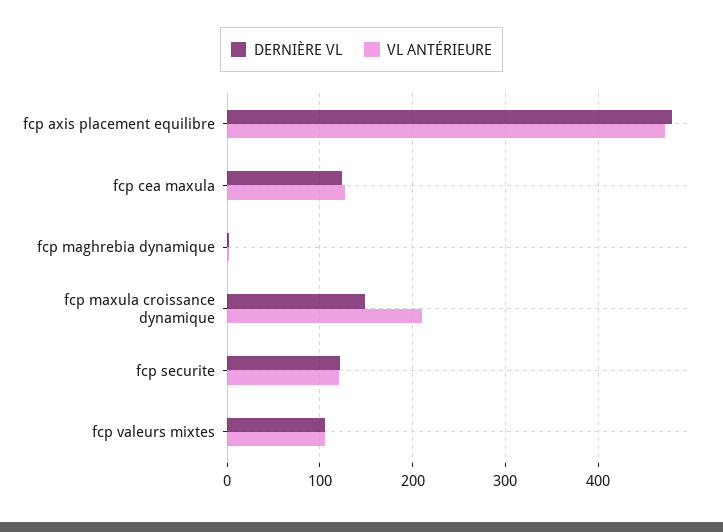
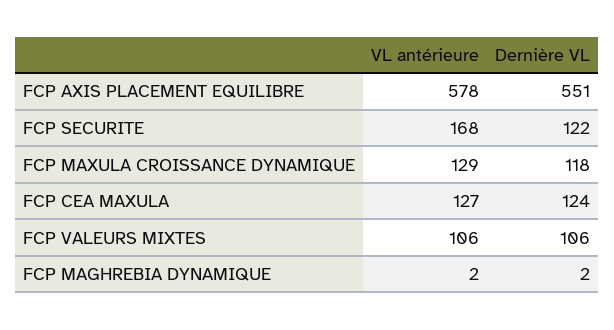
  {
    "DERNIÈRE VL": {
-     "fcp axis placement equilibre": 480,
+     "fcp axis placement equilibre": 551,
      "fcp cea maxula": 124,
      "fcp maghrebia dynamique": 2,
-     "fcp maxula croissance dynamique": 150,
+     "fcp maxula croissance dynamique": 118,
      "fcp securite": 122,
      "fcp valeurs mixtes": 106
    },
    "VL ANTÉRIEURE": {
-     "fcp axis placement equilibre": 470,
+     "fcp axis placement equilibre": 578,
      "fcp cea maxula": 127,
      "fcp maghrebia dynamique": 2,
-     "fcp maxula croissance dynamique": 210,
+     "fcp maxula croissance dynamique": 129,
-     "fcp securite": 120,
+     "fcp securite": 168,
      "fcp valeurs mixtes": 106
    }
  }

